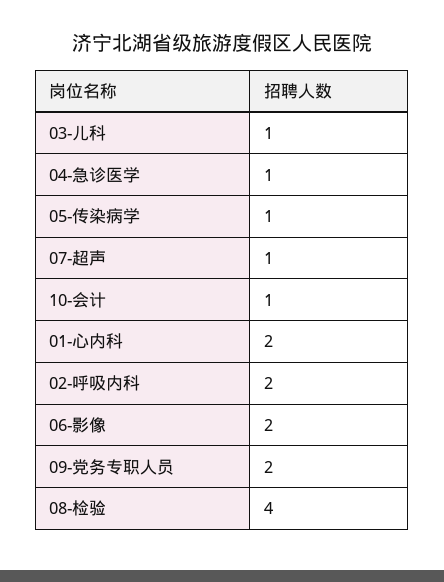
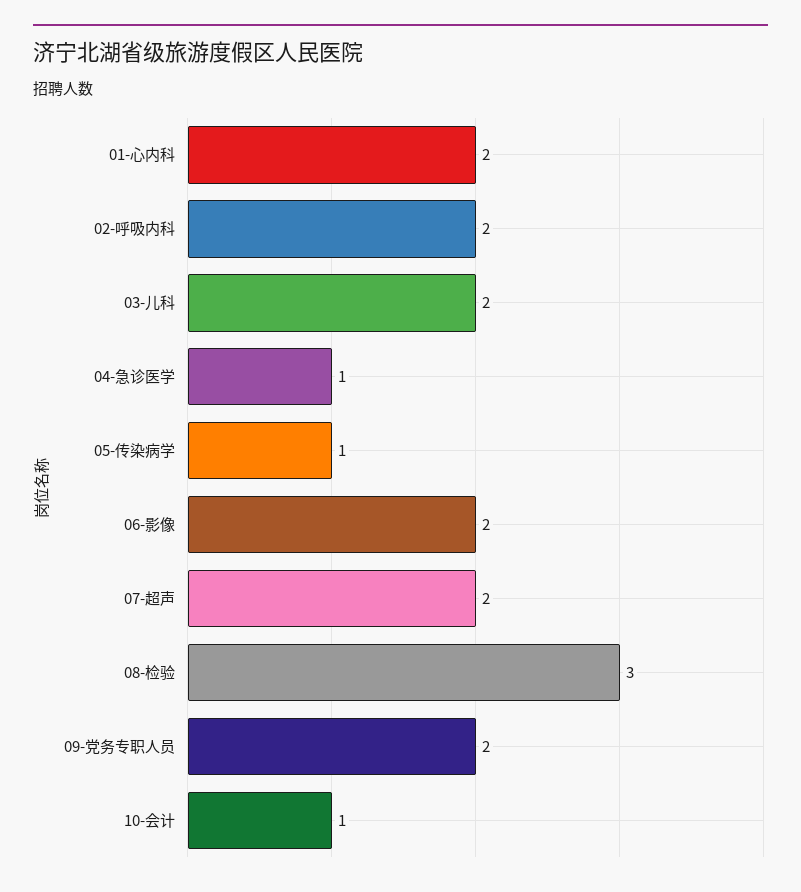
  {
-   "03-儿科": 1,
+   "03-儿科": 2,
    "04-急诊医学": 1,
    "05-传染病学": 1,
-   "07-超声": 1,
+   "07-超声": 2,
    "10-会计": 1,
    "01-心内科": 2,
    "02-呼吸内科": 2,
    "06-影像": 2,
    "09-党务专职人员": 2,
-   "08-检验": 4
+   "08-检验": 3
  }

